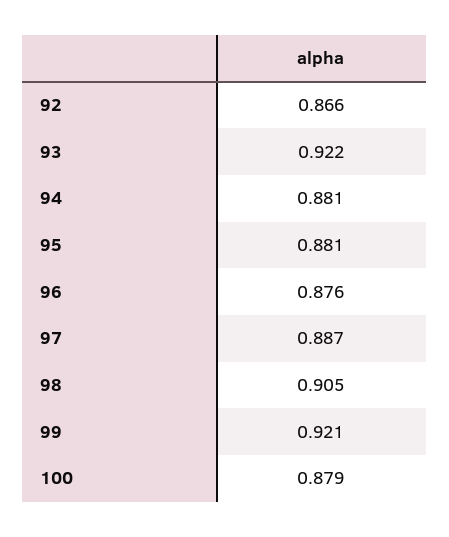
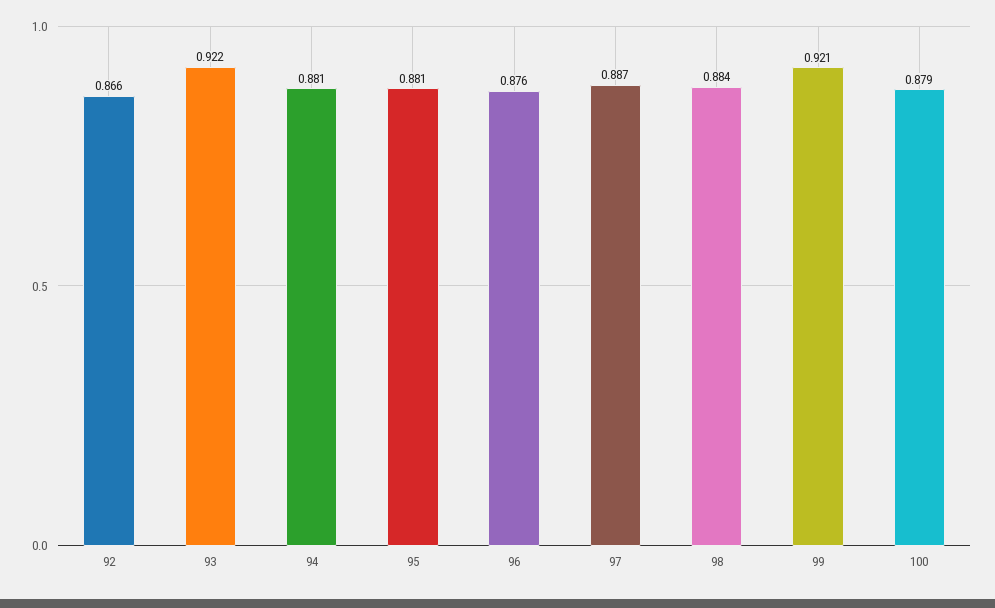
  {
    "92": 0.866,
    "93": 0.922,
    "94": 0.881,
    "95": 0.881,
    "96": 0.876,
    "97": 0.887,
-   "98": 0.905,
+   "98": 0.884,
    "99": 0.921,
    "100": 0.879
  }

